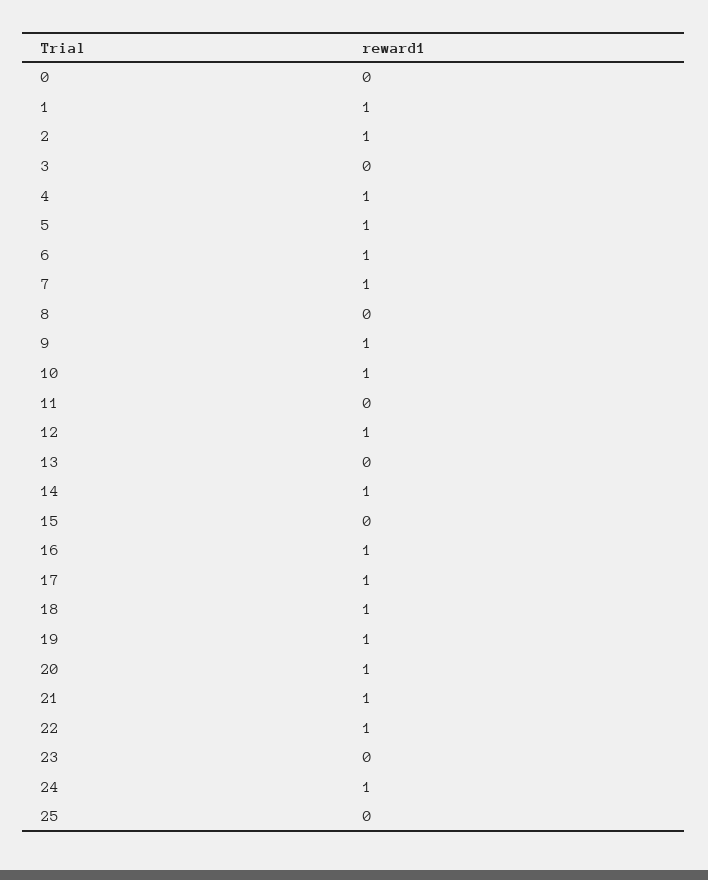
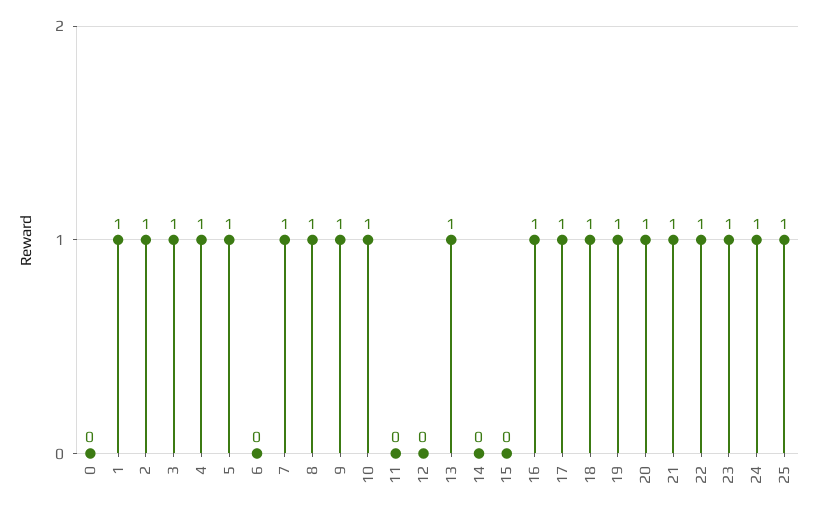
  {
    "0": 0,
    "1": 1,
    "2": 1,
-   "3": 0,
+   "3": 1,
    "4": 1,
    "5": 1,
-   "6": 1,
+   "6": 0,
    "7": 1,
-   "8": 0,
+   "8": 1,
    "9": 1,
    "10": 1,
    "11": 0,
-   "12": 1,
+   "12": 0,
-   "13": 0,
+   "13": 1,
-   "14": 1,
+   "14": 0,
    "15": 0,
    "16": 1,
    "17": 1,
    "18": 1,
    "19": 1,
    "20": 1,
    "21": 1,
    "22": 1,
-   "23": 0,
+   "23": 1,
    "24": 1,
-   "25": 0
+   "25": 1
  }

